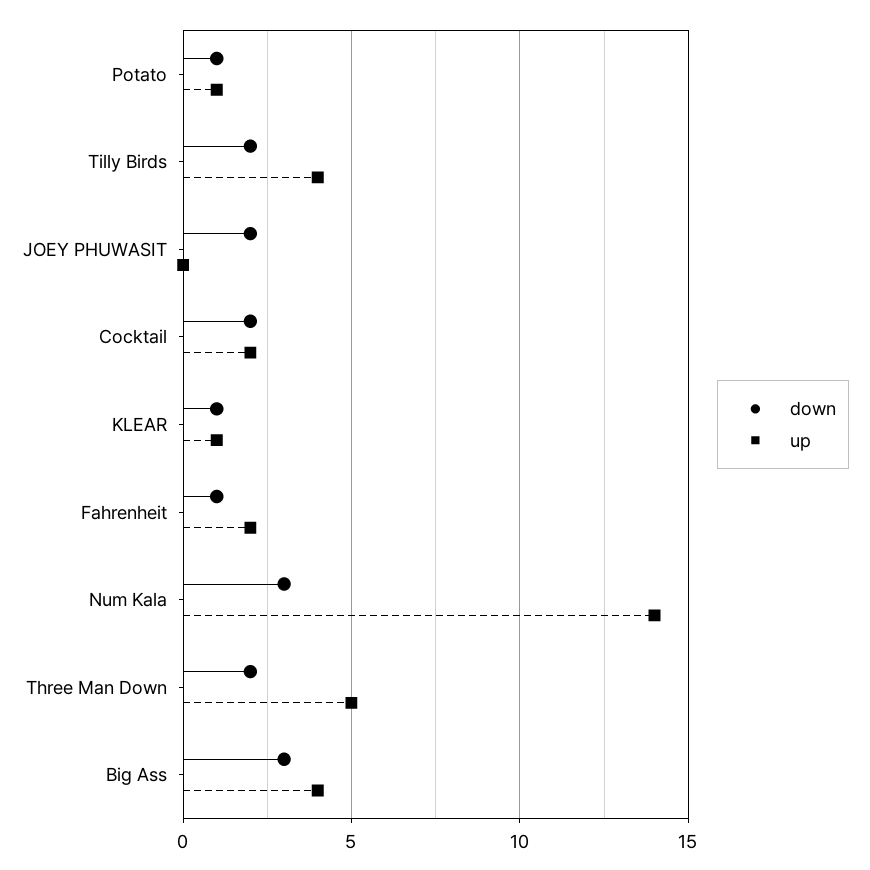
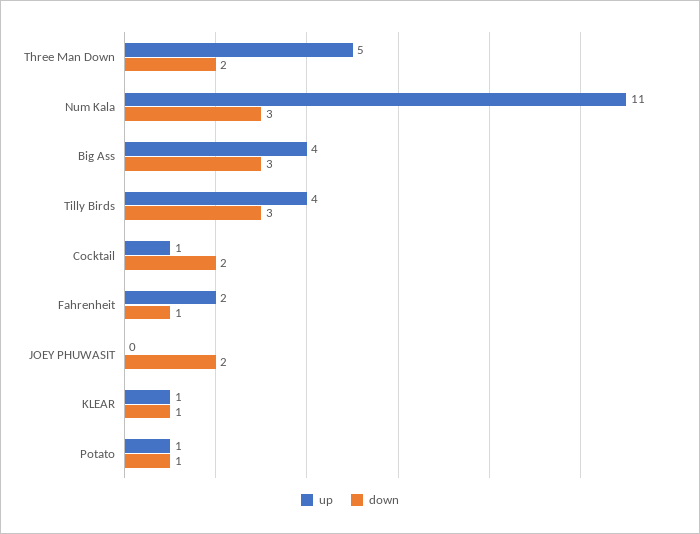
  {
    "down": {
      "Potato": 1,
-     "Tilly Birds": 2,
+     "Tilly Birds": 3,
      "JOEY PHUWASIT": 2,
      "Cocktail": 2,
      "KLEAR": 1,
      "Fahrenheit": 1,
      "Num Kala": 3,
      "Three Man Down": 2,
      "Big Ass": 3
    },
    "up": {
      "Potato": 1,
      "Tilly Birds": 4,
      "JOEY PHUWASIT": 0,
-     "Cocktail": 2,
+     "Cocktail": 1,
      "KLEAR": 1,
      "Fahrenheit": 2,
-     "Num Kala": 14,
+     "Num Kala": 11,
      "Three Man Down": 5,
      "Big Ass": 4
    }
  }

